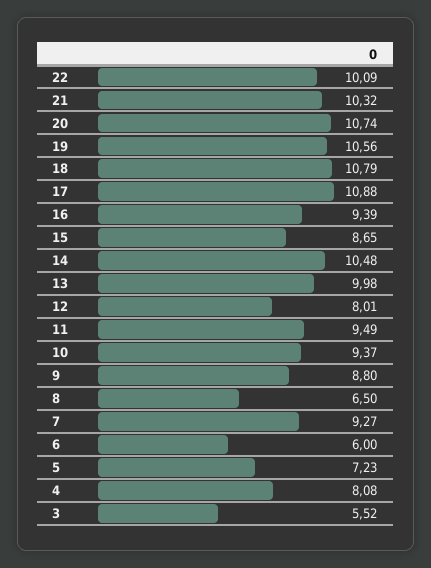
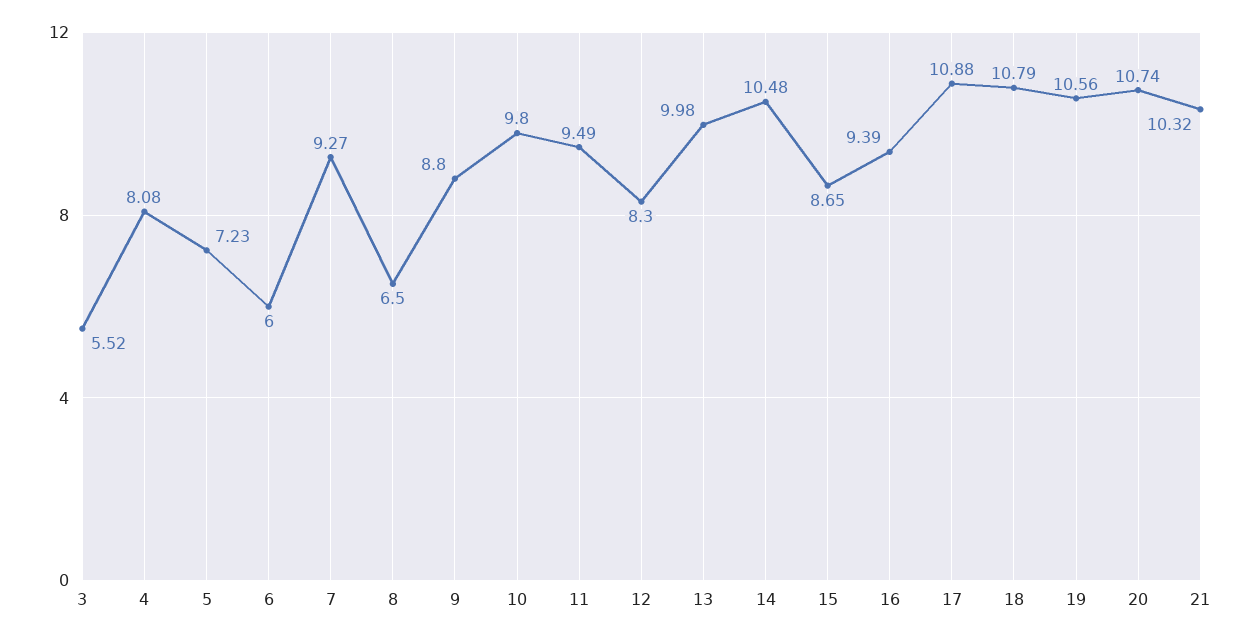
  {
-   "22": 10.09,
    "21": 10.32,
    "20": 10.74,
    "19": 10.56,
    "18": 10.79,
    "17": 10.88,
    "16": 9.39,
    "15": 8.65,
    "14": 10.48,
    "13": 9.98,
-   "12": 8.01,
+   "12": 8.3,
    "11": 9.49,
-   "10": 9.37,
+   "10": 9.8,
    "9": 8.8,
    "8": 6.5,
    "7": 9.27,
    "6": 6,
    "5": 7.23,
    "4": 8.08,
    "3": 5.52
  }

